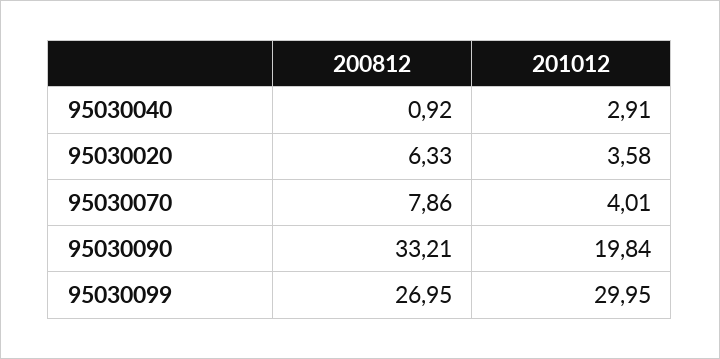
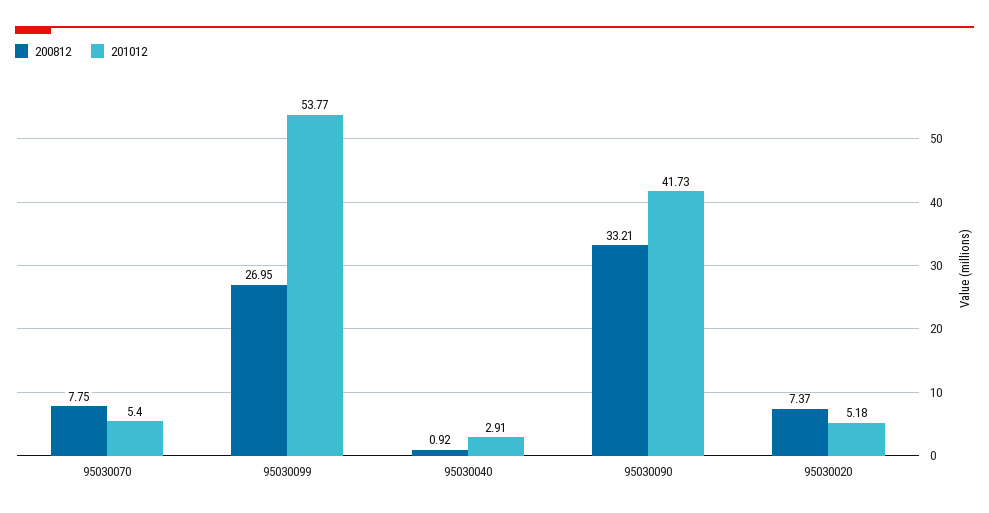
  {
    "200812": {
      "95030040": 0.92,
-     "95030020": 6.33,
+     "95030020": 7.37,
-     "95030070": 7.86,
+     "95030070": 7.75,
      "95030090": 33.21,
      "95030099": 26.95
    },
    "201012": {
      "95030040": 2.91,
-     "95030020": 3.58,
+     "95030020": 5.18,
-     "95030070": 4.01,
+     "95030070": 5.4,
-     "95030090": 19.84,
+     "95030090": 41.73,
-     "95030099": 29.95
+     "95030099": 53.77
    }
  }

